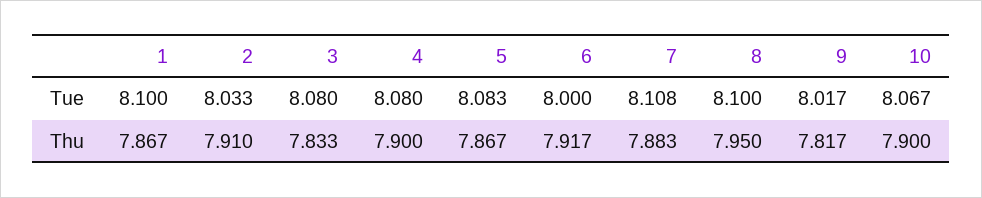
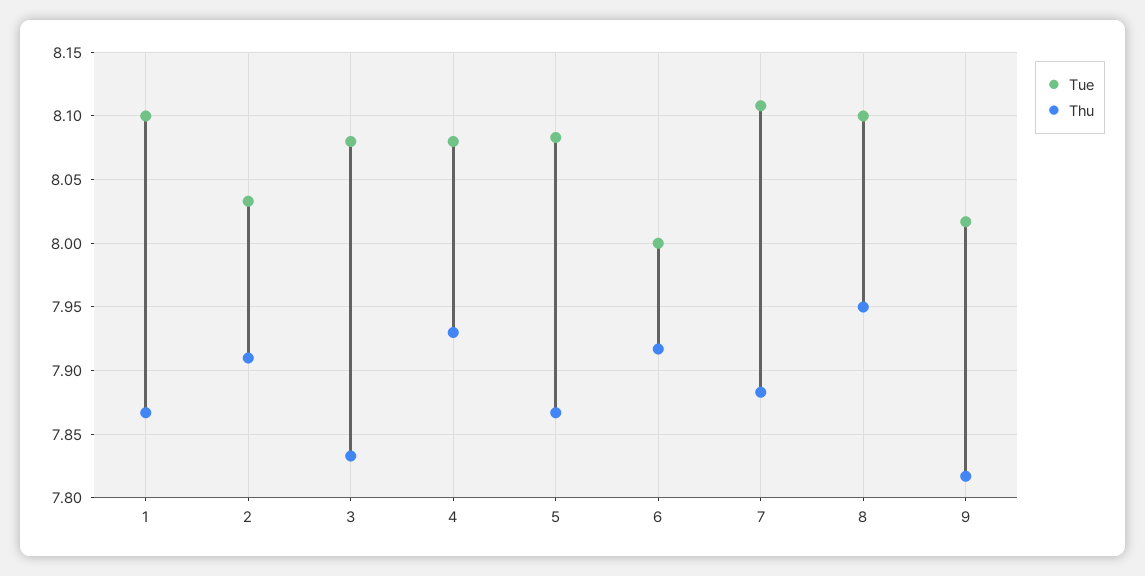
  {
    "Tue": {
      "1": 8.1,
      "2": 8.033,
      "3": 8.08,
      "4": 8.08,
      "5": 8.083,
      "6": 8,
      "7": 8.108,
      "8": 8.1,
-     "9": 8.017,
+     "9": 8.017
-     "10": 8.067
    },
    "Thu": {
      "1": 7.867,
      "2": 7.91,
      "3": 7.833,
-     "4": 7.9,
+     "4": 7.93,
      "5": 7.867,
      "6": 7.917,
      "7": 7.883,
      "8": 7.95,
-     "9": 7.817,
+     "9": 7.817
-     "10": 7.9
    }
  }

